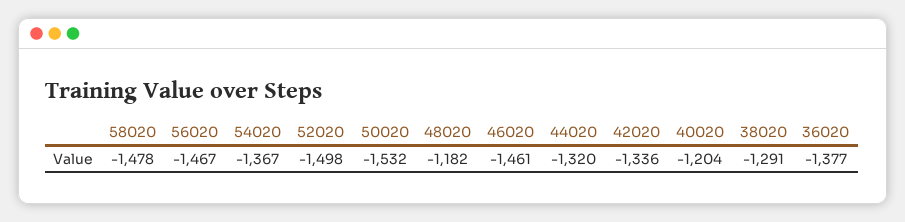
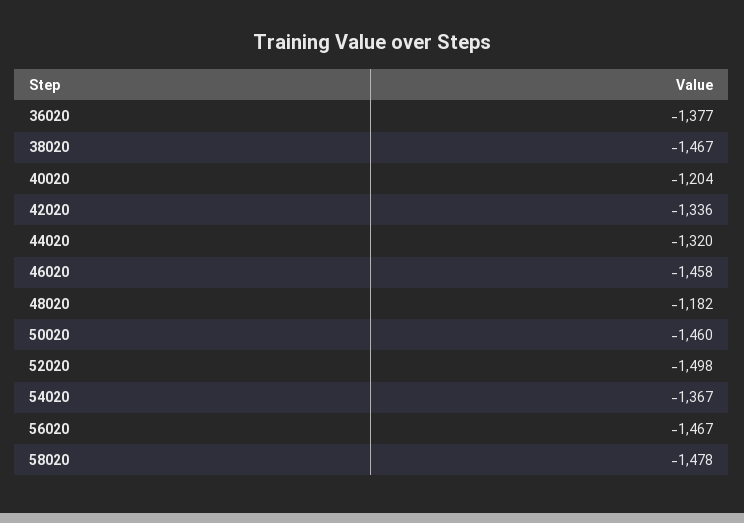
  {
    "58020": -1478,
    "56020": -1467,
    "54020": -1367,
    "52020": -1498,
-   "50020": -1532,
+   "50020": -1460,
    "48020": -1182,
-   "46020": -1461,
+   "46020": -1458,
    "44020": -1320,
    "42020": -1336,
    "40020": -1204,
-   "38020": -1291,
+   "38020": -1467,
    "36020": -1377
  }

